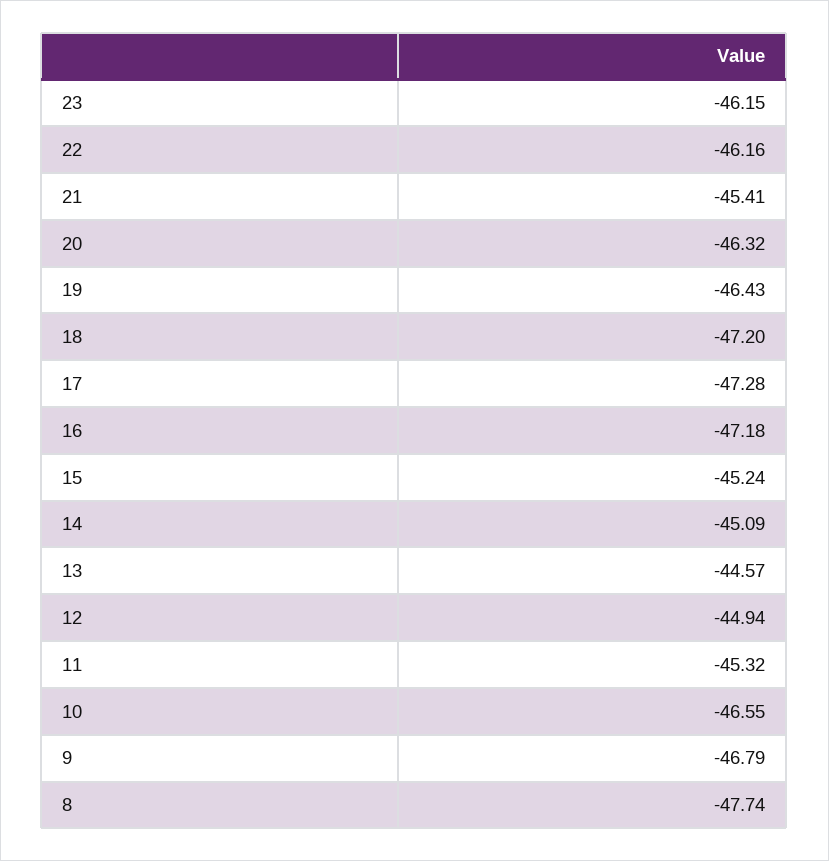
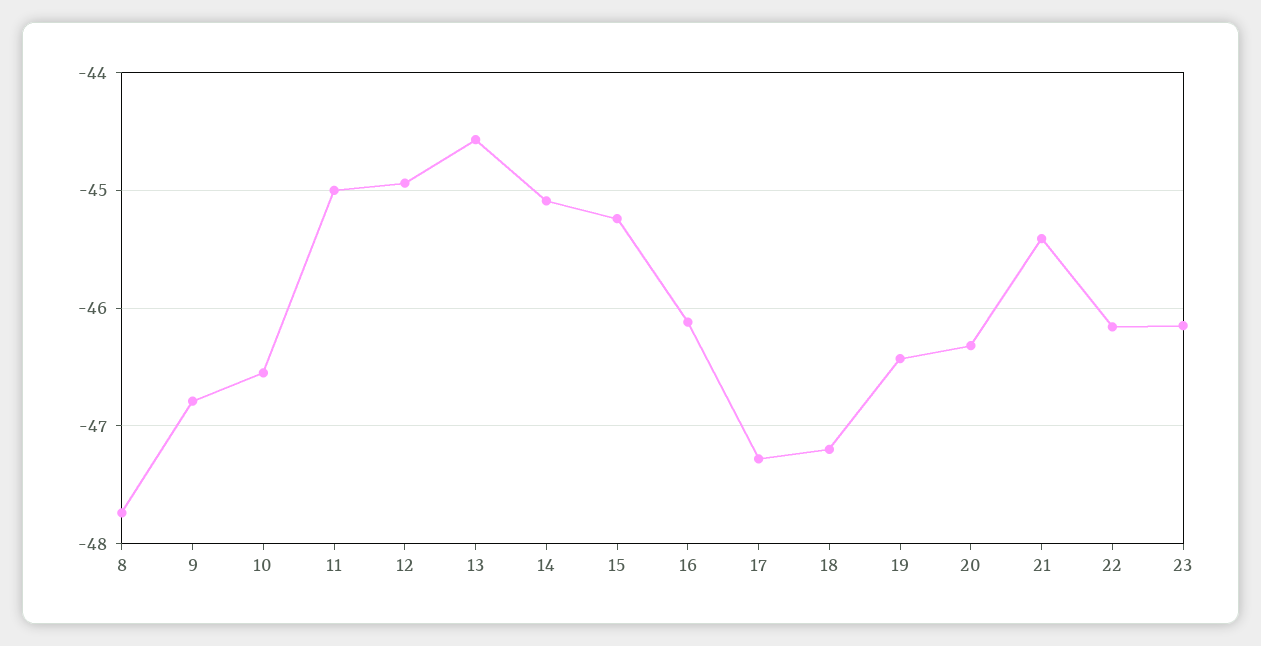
  {
    "23": -46.15,
    "22": -46.16,
    "21": -45.41,
    "20": -46.32,
    "19": -46.43,
    "18": -47.2,
    "17": -47.28,
-   "16": -47.18,
+   "16": -46.1,
    "15": -45.24,
    "14": -45.09,
    "13": -44.57,
    "12": -44.94,
-   "11": -45.32,
+   "11": -45,
    "10": -46.55,
    "9": -46.79,
    "8": -47.74
  }

